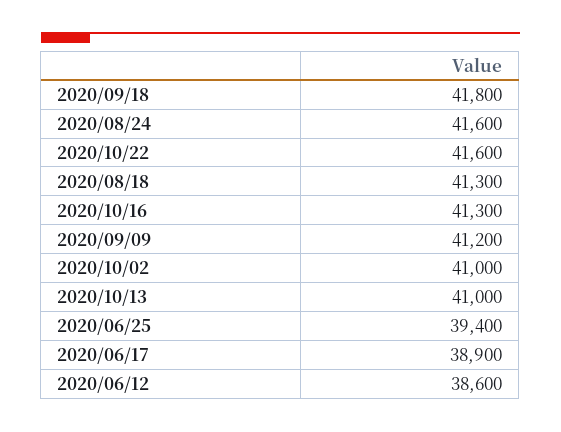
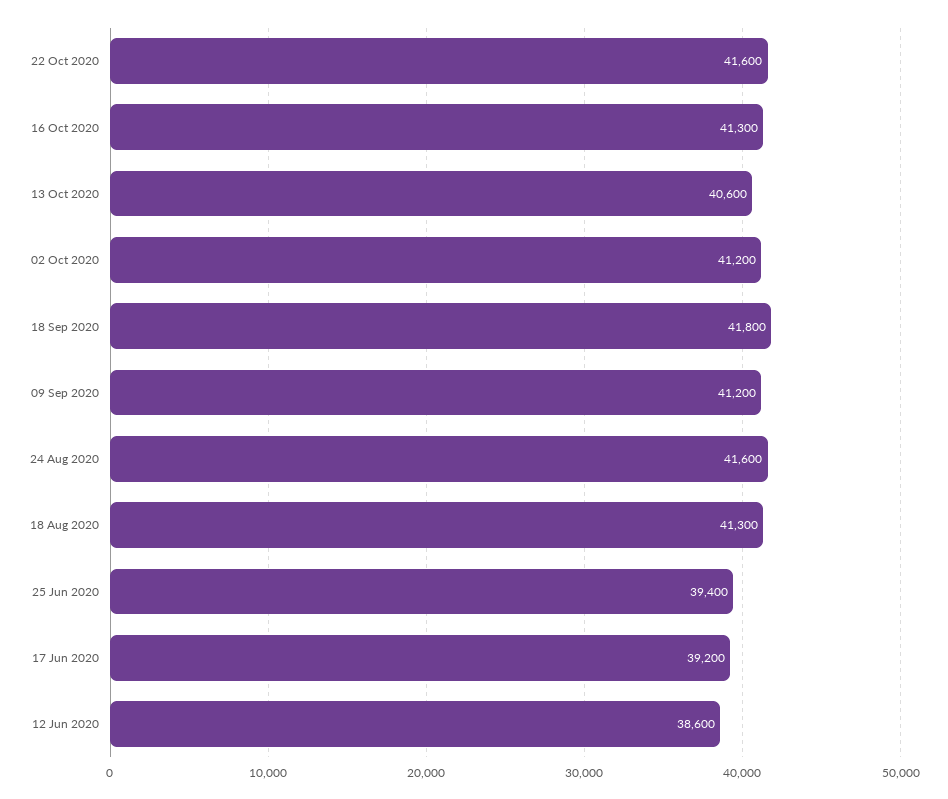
  {
    "2020/09/18": 41800,
    "2020/08/24": 41600,
    "2020/10/22": 41600,
    "2020/08/18": 41300,
    "2020/10/16": 41300,
    "2020/09/09": 41200,
-   "2020/10/02": 41000,
+   "2020/10/02": 41200,
-   "2020/10/13": 41000,
+   "2020/10/13": 40600,
    "2020/06/25": 39400,
-   "2020/06/17": 38900,
+   "2020/06/17": 39200,
    "2020/06/12": 38600
  }

